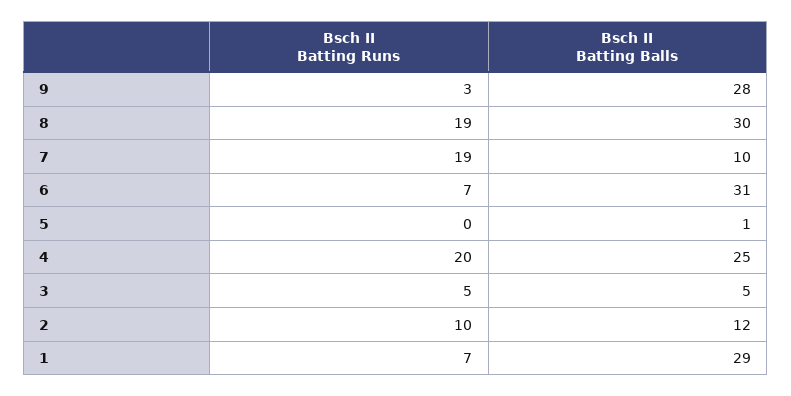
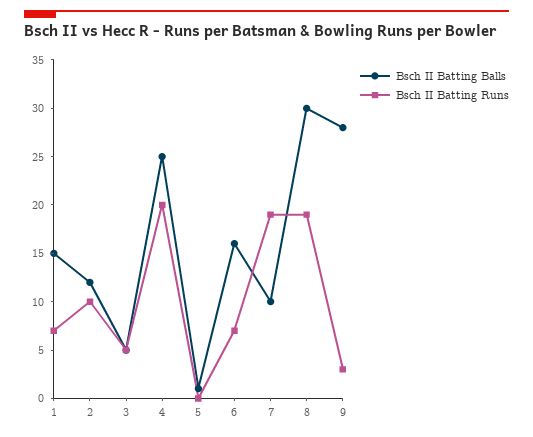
  {
    "Bsch II Batting Runs": {
      "9": 3,
      "8": 19,
      "7": 19,
      "6": 7,
      "5": 0,
      "4": 20,
      "3": 5,
      "2": 10,
      "1": 7
    },
    "Bsch II Batting Balls": {
      "9": 28,
      "8": 30,
      "7": 10,
-     "6": 31,
+     "6": 16,
      "5": 1,
      "4": 25,
      "3": 5,
      "2": 12,
-     "1": 29
+     "1": 15
    }
  }

